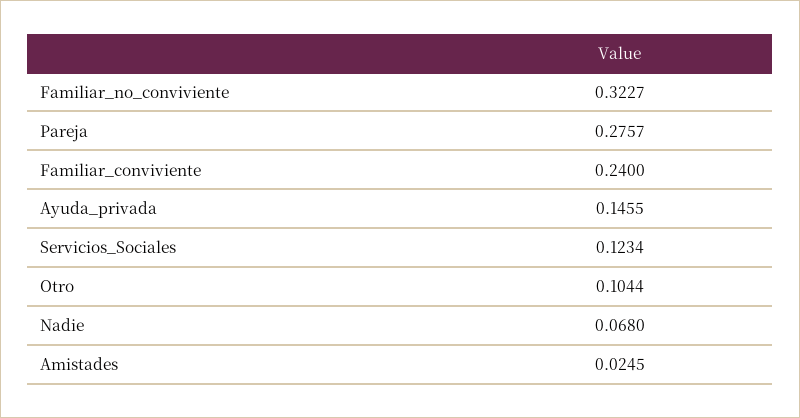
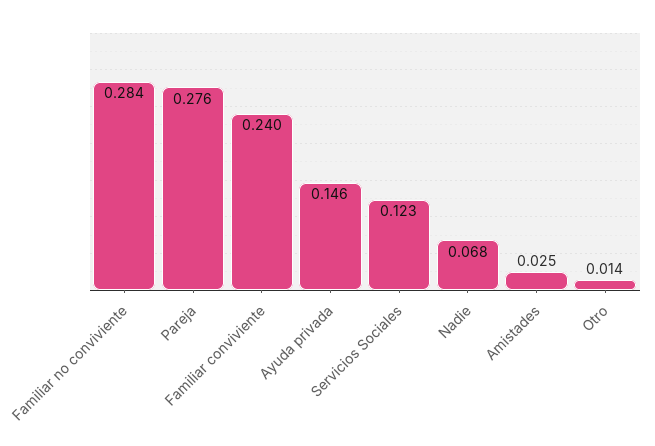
  {
-   "Familiar_no_conviviente": 0.3227,
+   "Familiar_no_conviviente": 0.284,
    "Pareja": 0.2757,
    "Familiar_conviviente": 0.24,
    "Ayuda_privada": 0.1455,
    "Servicios_Sociales": 0.1234,
-   "Otro": 0.1044,
+   "Otro": 0.014,
    "Nadie": 0.068,
    "Amistades": 0.0245
  }

